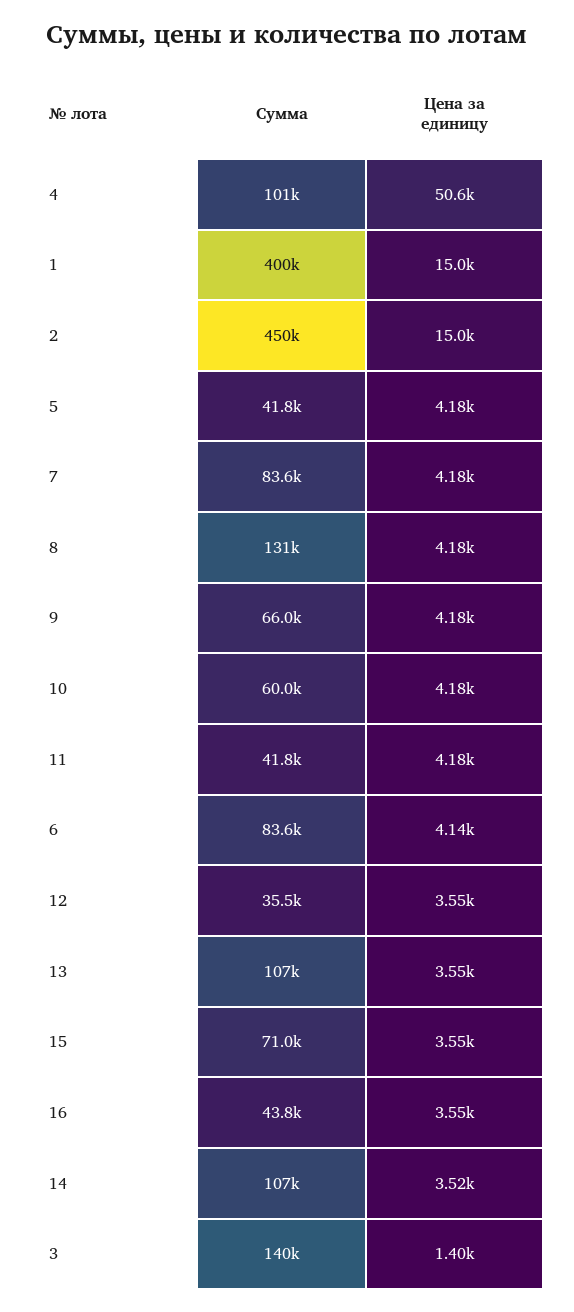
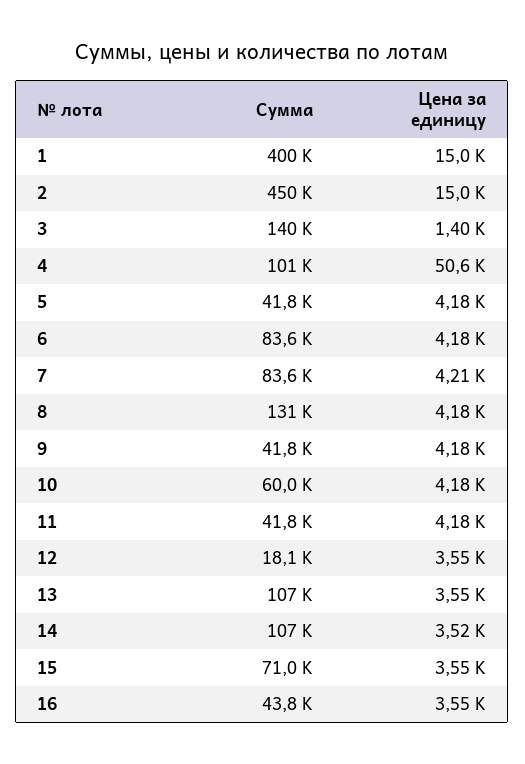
  {
    "Сумма": {
      "4": 101000,
      "1": 400000,
      "2": 450000,
      "5": 41800,
      "7": 83600,
      "8": 131000,
-     "9": 66000,
+     "9": 41800,
      "10": 60000,
      "11": 41800,
      "6": 83600,
-     "12": 35500,
+     "12": 18100,
      "13": 107000,
      "15": 71000,
      "16": 43800,
      "14": 107000,
      "3": 140000
    },
    "Цена за единицу": {
      "4": 50600,
      "1": 15000,
      "2": 15000,
      "5": 4180,
-     "7": 4180,
+     "7": 4210,
      "8": 4180,
      "9": 4180,
      "10": 4180,
      "11": 4180,
-     "6": 4140,
+     "6": 4180,
      "12": 3550,
      "13": 3550,
      "15": 3550,
      "16": 3550,
      "14": 3520,
      "3": 1400
    }
  }

